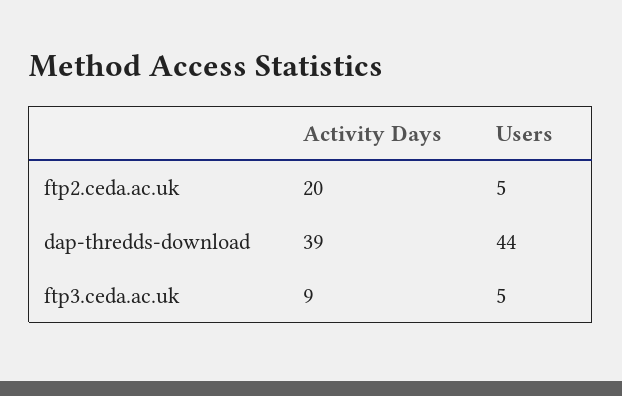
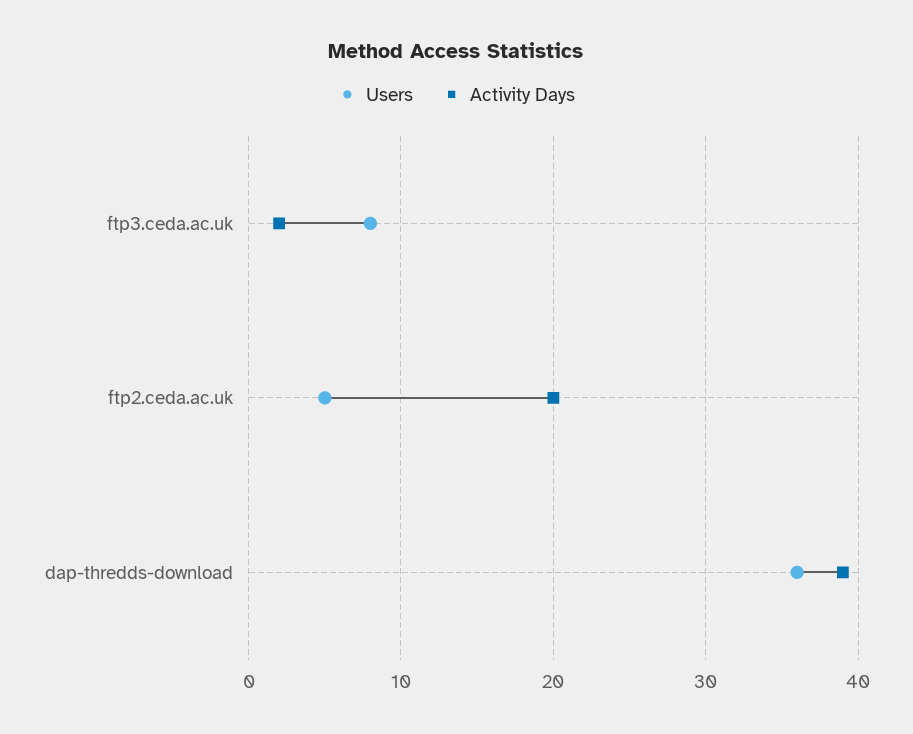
  {
    "Activity Days": {
      "ftp2.ceda.ac.uk": 20,
      "dap-thredds-download": 39,
-     "ftp3.ceda.ac.uk": 9
+     "ftp3.ceda.ac.uk": 2
    },
    "Users": {
      "ftp2.ceda.ac.uk": 5,
-     "dap-thredds-download": 44,
+     "dap-thredds-download": 36,
-     "ftp3.ceda.ac.uk": 5
+     "ftp3.ceda.ac.uk": 8
    }
  }

